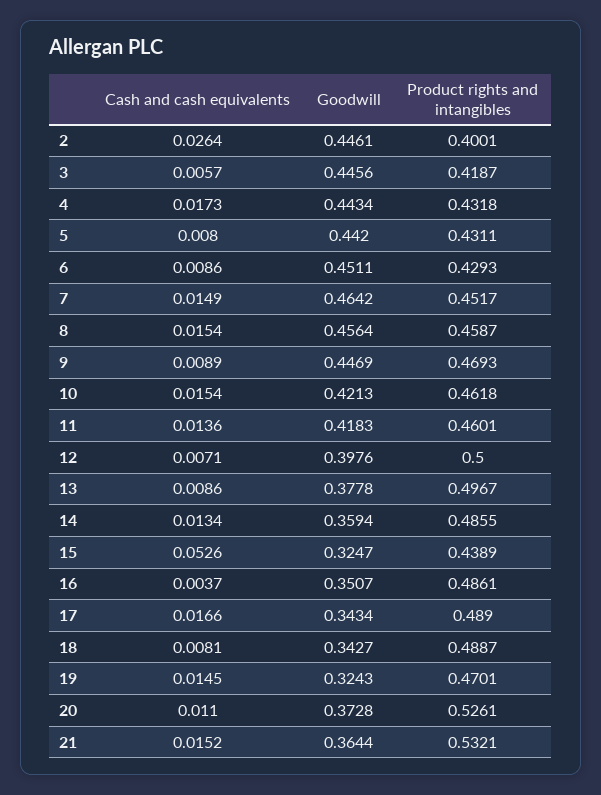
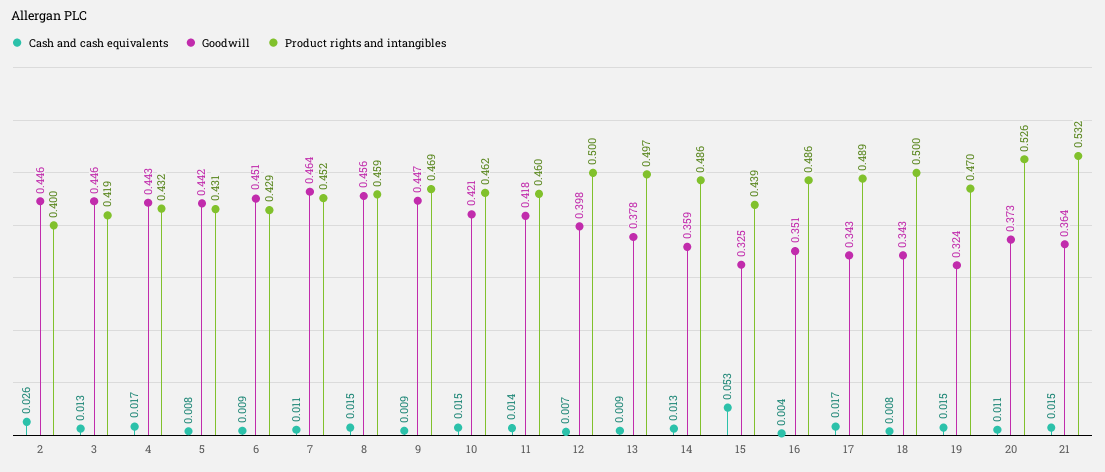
  {
    "Cash and cash equivalents": {
      "2": 0.0264,
-     "3": 0.0057,
+     "3": 0.013,
      "4": 0.0173,
      "5": 0.008,
      "6": 0.0086,
-     "7": 0.0149,
+     "7": 0.011,
      "8": 0.0154,
      "9": 0.0089,
      "10": 0.0154,
      "11": 0.0136,
      "12": 0.0071,
      "13": 0.0086,
      "14": 0.0134,
      "15": 0.0526,
      "16": 0.0037,
      "17": 0.0166,
      "18": 0.0081,
      "19": 0.0145,
      "20": 0.011,
      "21": 0.0152
    },
    "Goodwill": {
      "2": 0.4461,
      "3": 0.4456,
      "4": 0.4434,
      "5": 0.442,
      "6": 0.4511,
      "7": 0.4642,
      "8": 0.4564,
      "9": 0.4469,
      "10": 0.4213,
      "11": 0.4183,
      "12": 0.3976,
      "13": 0.3778,
      "14": 0.3594,
      "15": 0.3247,
      "16": 0.3507,
      "17": 0.3434,
      "18": 0.3427,
      "19": 0.3243,
      "20": 0.3728,
      "21": 0.3644
    },
    "Product rights and intangibles": {
      "2": 0.4001,
      "3": 0.4187,
      "4": 0.4318,
      "5": 0.4311,
      "6": 0.4293,
      "7": 0.4517,
      "8": 0.4587,
      "9": 0.4693,
      "10": 0.4618,
      "11": 0.4601,
      "12": 0.5,
      "13": 0.4967,
      "14": 0.4855,
      "15": 0.4389,
      "16": 0.4861,
      "17": 0.489,
-     "18": 0.4887,
+     "18": 0.5,
      "19": 0.4701,
      "20": 0.5261,
      "21": 0.5321
    }
  }

